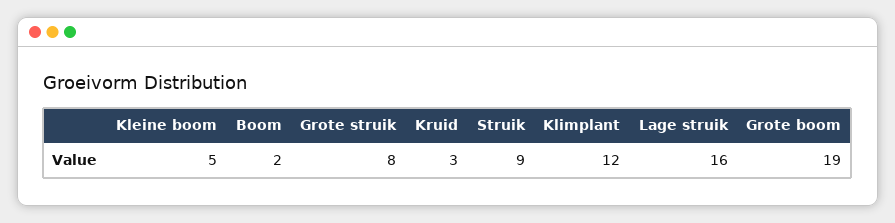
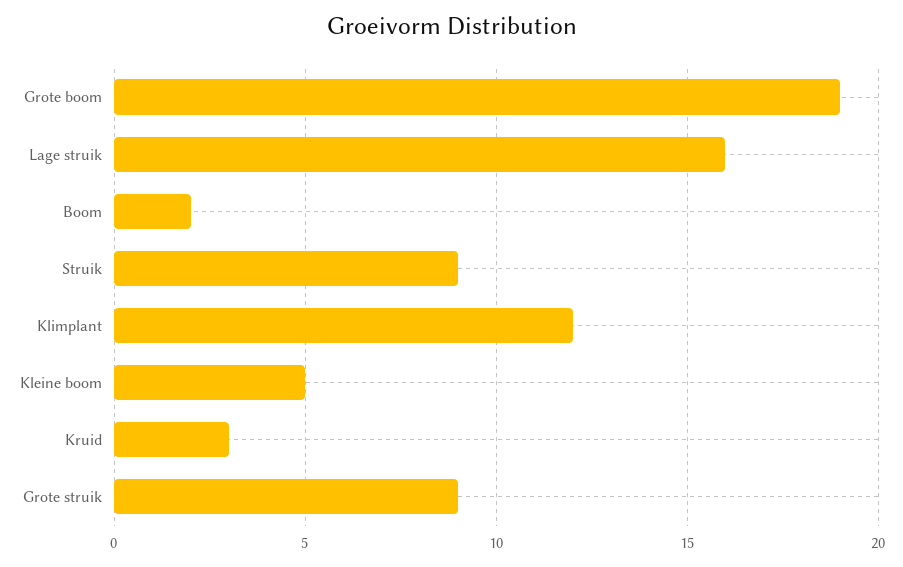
  {
    "Kleine boom": 5,
    "Boom": 2,
-   "Grote struik": 8,
+   "Grote struik": 9,
    "Kruid": 3,
    "Struik": 9,
    "Klimplant": 12,
    "Lage struik": 16,
    "Grote boom": 19
  }

